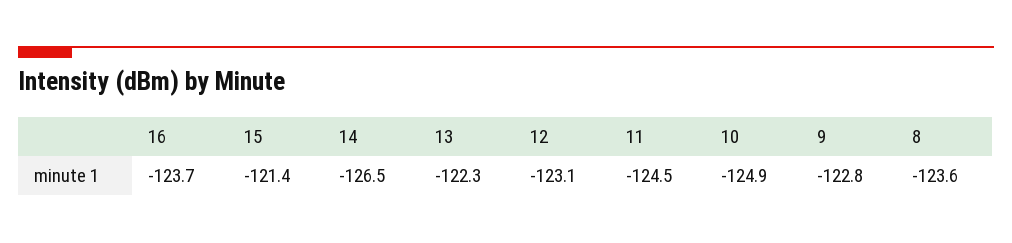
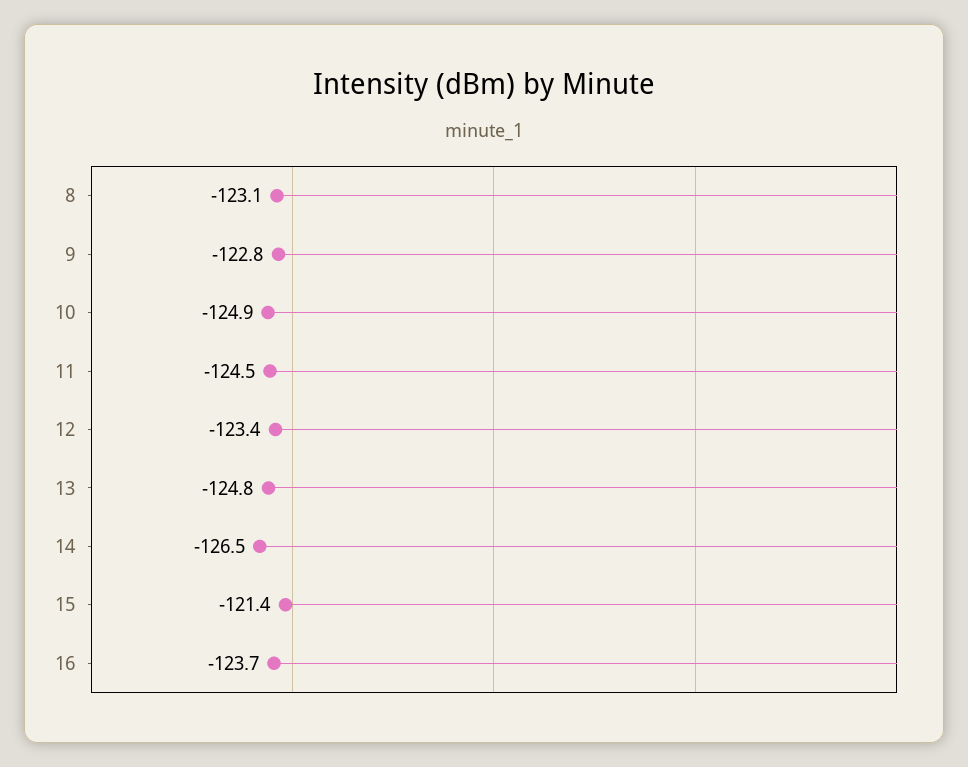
  {
    "16": -123.7,
    "15": -121.4,
    "14": -126.5,
-   "13": -122.3,
+   "13": -124.8,
-   "12": -123.1,
+   "12": -123.4,
    "11": -124.5,
    "10": -124.9,
    "9": -122.8,
-   "8": -123.6
+   "8": -123.1
  }

